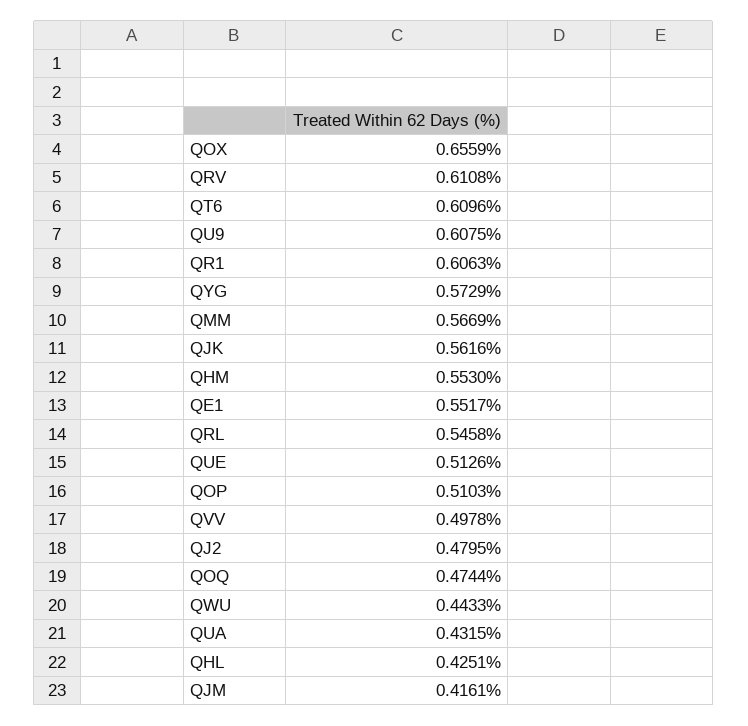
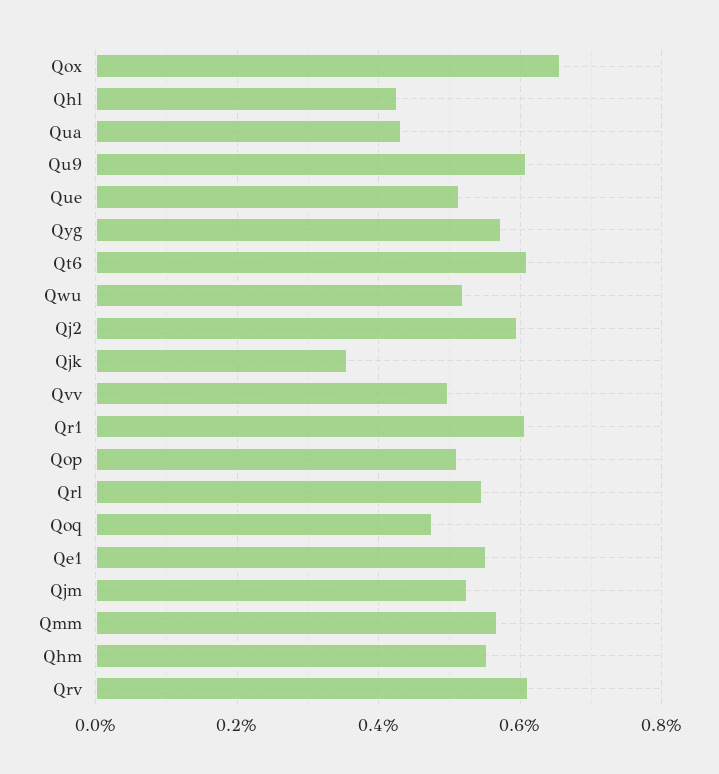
  {
    "QOX": 0.6559,
    "QRV": 0.6108,
    "QT6": 0.6096,
    "QU9": 0.6075,
    "QR1": 0.6063,
    "QYG": 0.5729,
    "QMM": 0.5669,
-   "QJK": 0.5616,
+   "QJK": 0.36,
    "QHM": 0.553,
    "QE1": 0.5517,
    "QRL": 0.5458,
    "QUE": 0.5126,
    "QOP": 0.5103,
    "QVV": 0.4978,
-   "QJ2": 0.4795,
+   "QJ2": 0.6,
    "QOQ": 0.4744,
-   "QWU": 0.4433,
+   "QWU": 0.52,
    "QUA": 0.4315,
    "QHL": 0.4251,
-   "QJM": 0.4161
+   "QJM": 0.52
  }

